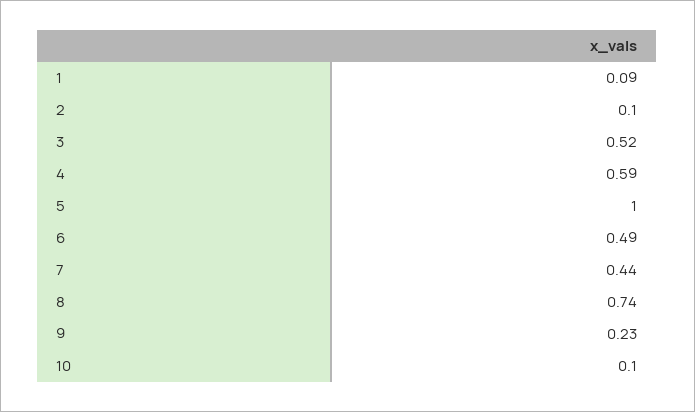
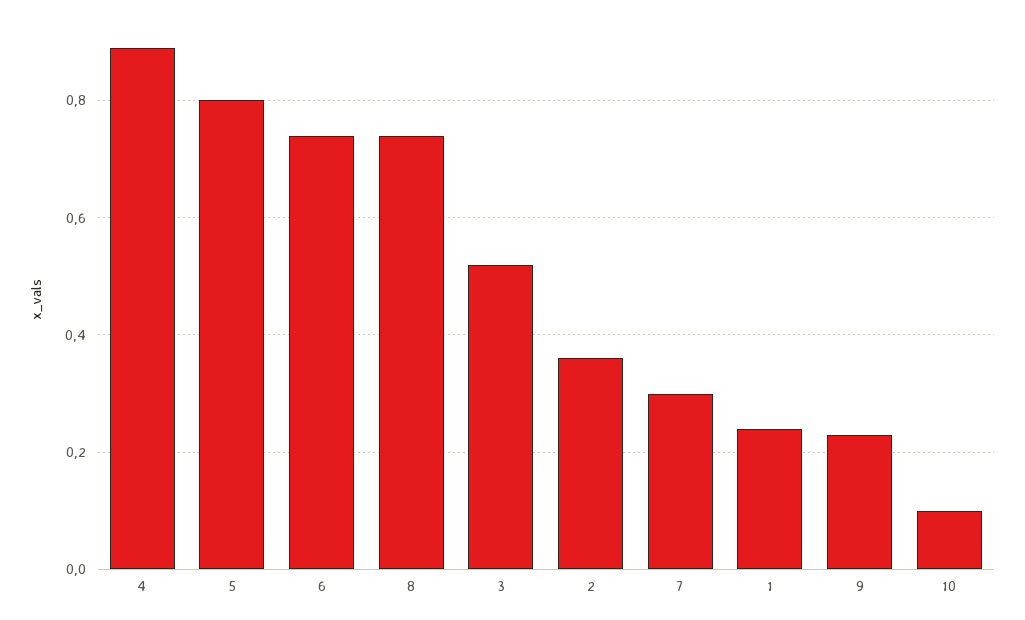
  {
-   "1": 0.09,
+   "1": 0.25,
-   "2": 0.1,
+   "2": 0.35,
    "3": 0.52,
-   "4": 0.59,
+   "4": 0.9,
-   "5": 1,
+   "5": 0.8,
-   "6": 0.49,
+   "6": 0.75,
-   "7": 0.44,
+   "7": 0.3,
    "8": 0.74,
    "9": 0.23,
    "10": 0.1
  }

